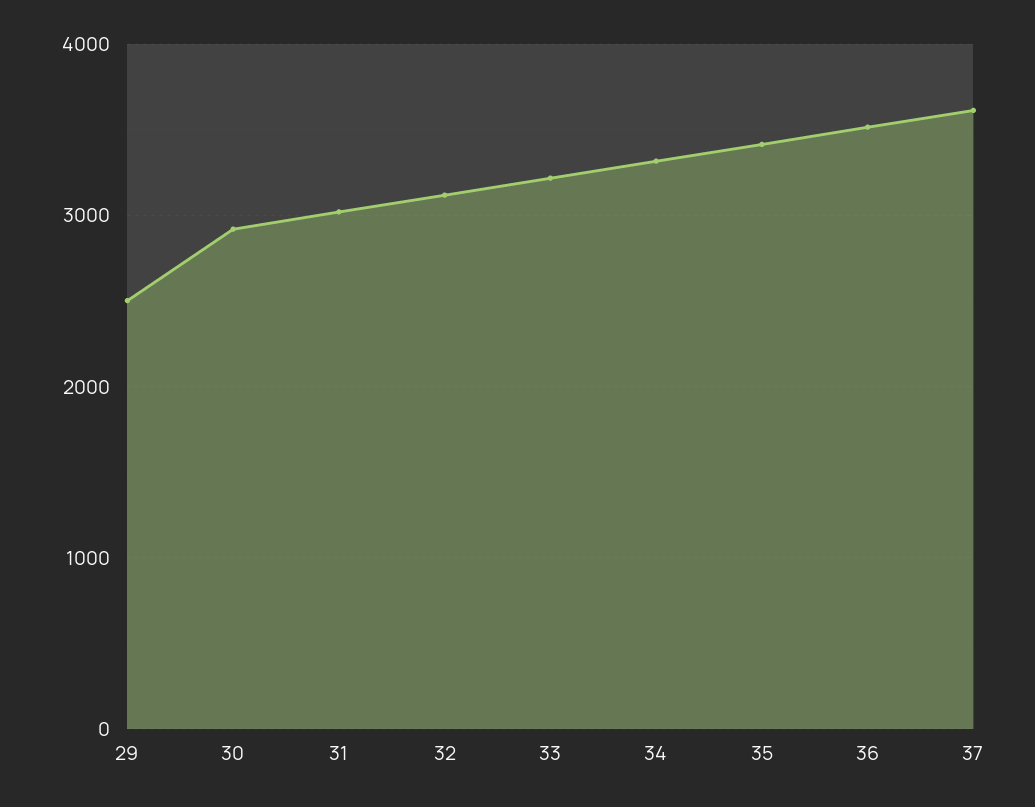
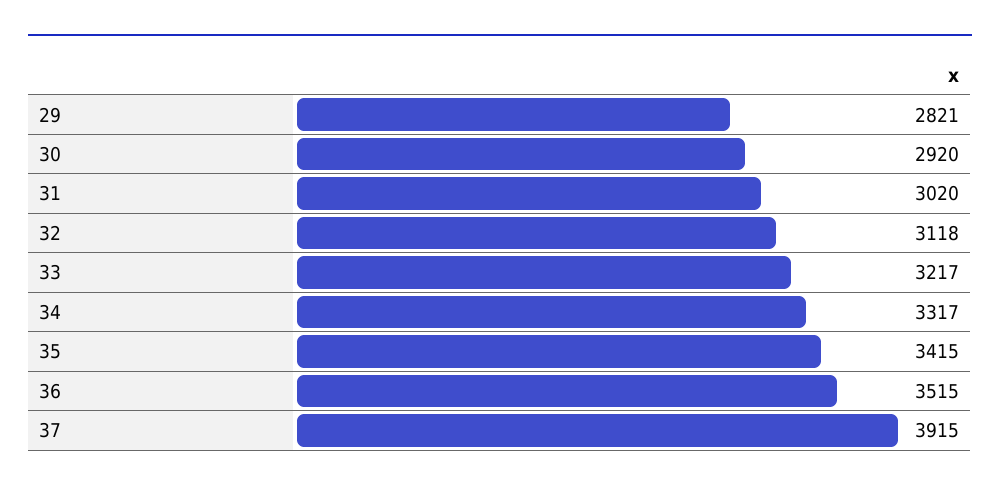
  {
-   "29": 2500,
+   "29": 2821,
    "30": 2920,
    "31": 3020,
    "32": 3118,
    "33": 3217,
    "34": 3317,
    "35": 3415,
    "36": 3515,
-   "37": 3600
+   "37": 3915
  }

